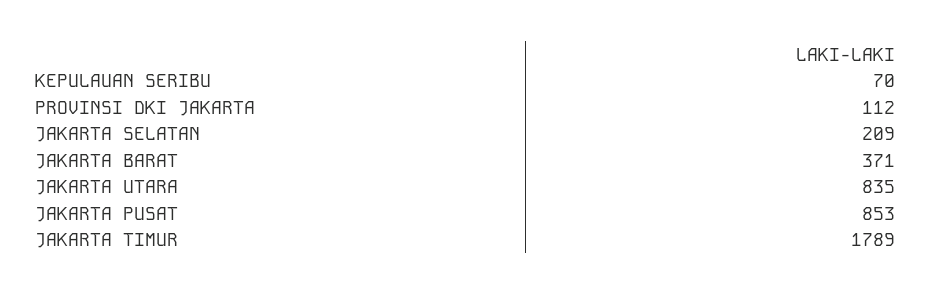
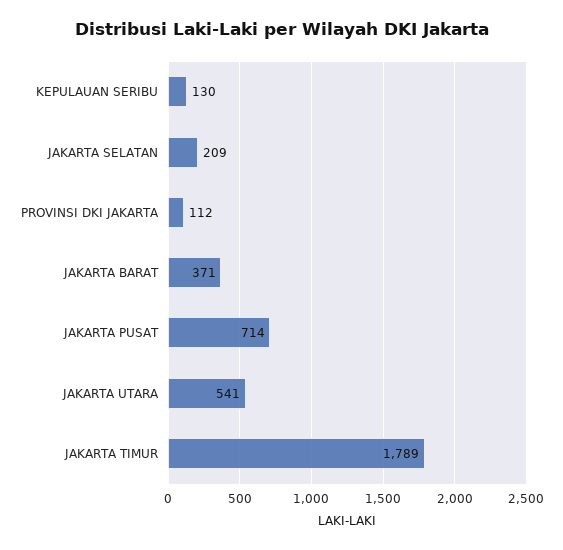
  {
-   "KEPULAUAN SERIBU": 70,
+   "KEPULAUAN SERIBU": 130,
    "PROVINSI DKI JAKARTA": 112,
    "JAKARTA SELATAN": 209,
    "JAKARTA BARAT": 371,
-   "JAKARTA UTARA": 835,
+   "JAKARTA UTARA": 541,
-   "JAKARTA PUSAT": 853,
+   "JAKARTA PUSAT": 714,
    "JAKARTA TIMUR": 1789
  }

